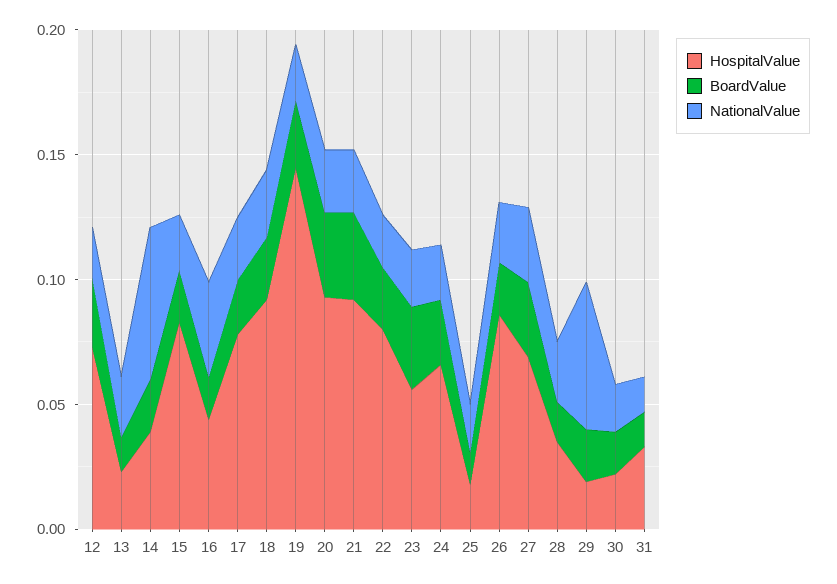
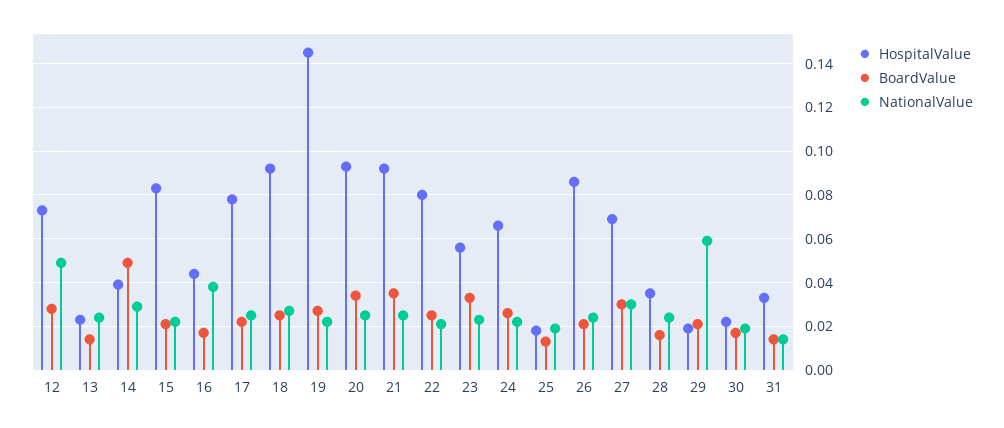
  {
    "HospitalValue": {
      "12": 0.075,
      "13": 0.025,
      "14": 0.04,
      "15": 0.085,
      "16": 0.045,
      "17": 0.08,
      "18": 0.09,
      "19": 0.145,
      "20": 0.095,
      "21": 0.09,
      "22": 0.08,
      "23": 0.055,
      "24": 0.065,
      "25": 0.02,
      "26": 0.085,
      "27": 0.07,
      "28": 0.035,
      "29": 0.02,
      "30": 0.02,
      "31": 0.035
    },
    "BoardValue": {
      "12": 0.03,
      "13": 0.015,
-     "14": 0.02,
+     "14": 0.05,
      "15": 0.02,
      "16": 0.015,
      "17": 0.02,
      "18": 0.025,
      "19": 0.025,
      "20": 0.035,
      "21": 0.035,
      "22": 0.025,
      "23": 0.035,
      "24": 0.025,
      "25": 0.015,
      "26": 0.02,
      "27": 0.03,
      "28": 0.015,
      "29": 0.02,
      "30": 0.015,
      "31": 0.015
    },
    "NationalValue": {
-     "12": 0.02,
+     "12": 0.05,
      "13": 0.025,
-     "14": 0.06,
+     "14": 0.03,
      "15": 0.02,
      "16": 0.04,
      "17": 0.025,
      "18": 0.025,
      "19": 0.02,
      "20": 0.025,
      "21": 0.025,
      "22": 0.02,
      "23": 0.025,
      "24": 0.02,
      "25": 0.02,
      "26": 0.025,
      "27": 0.03,
      "28": 0.025,
      "29": 0.06,
      "30": 0.02,
      "31": 0.015
    }
  }

